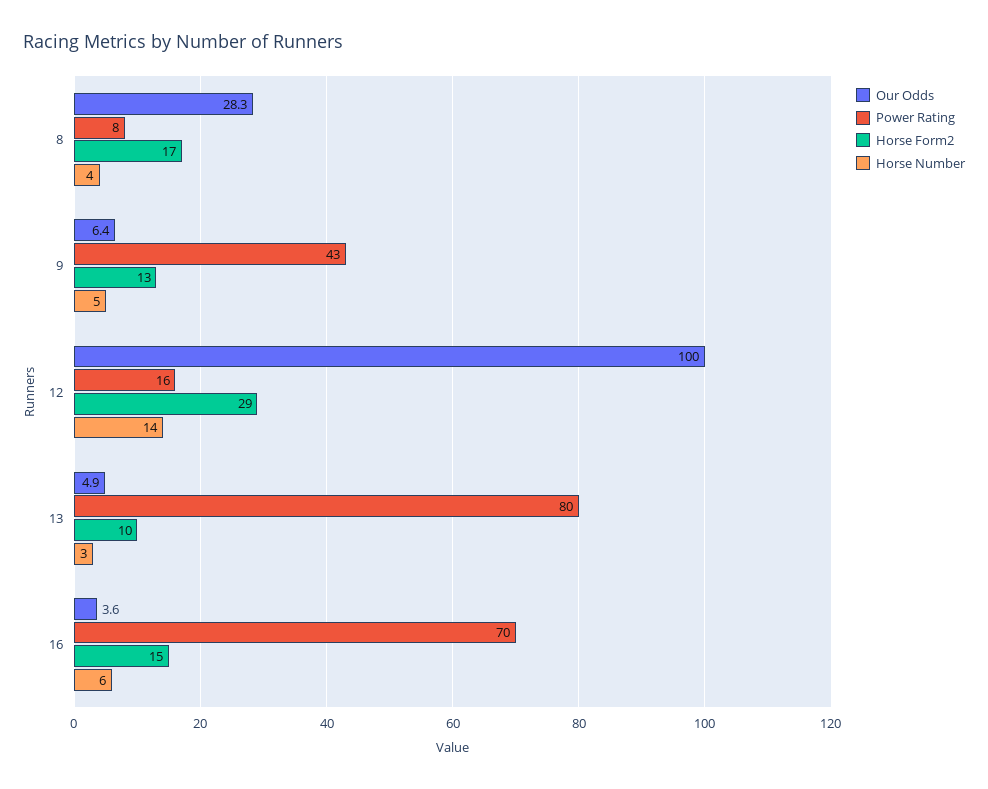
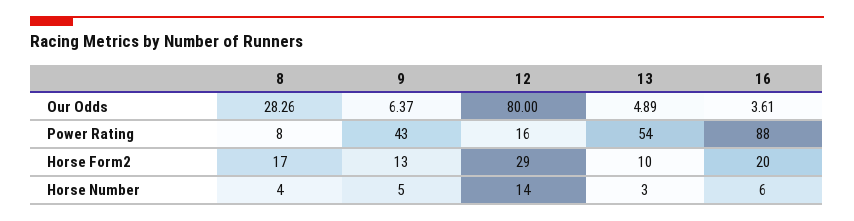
  {
    "Our Odds": {
      "8": 28.26,
      "9": 6.37,
-     "12": 100,
+     "12": 80,
      "13": 4.89,
      "16": 3.61
    },
    "Power Rating": {
      "8": 8,
      "9": 43,
      "12": 16,
-     "13": 80,
+     "13": 54,
-     "16": 70
+     "16": 88
    },
    "Horse Form2": {
      "8": 17,
      "9": 13,
      "12": 29,
      "13": 10,
-     "16": 15
+     "16": 20
    },
    "Horse Number": {
      "8": 4,
      "9": 5,
      "12": 14,
      "13": 3,
      "16": 6
    }
  }

